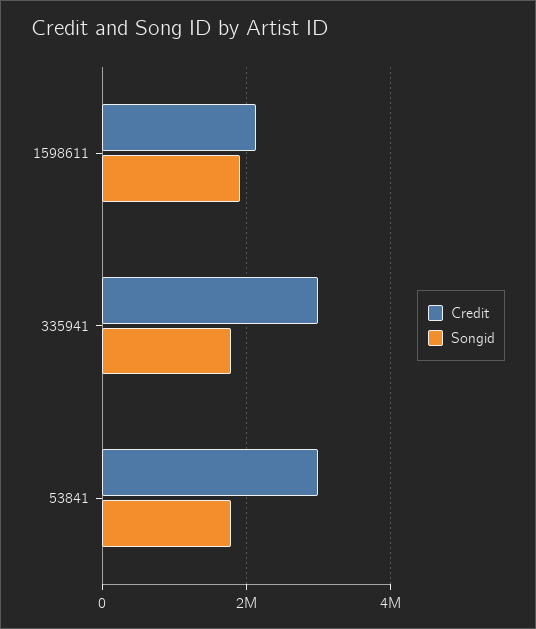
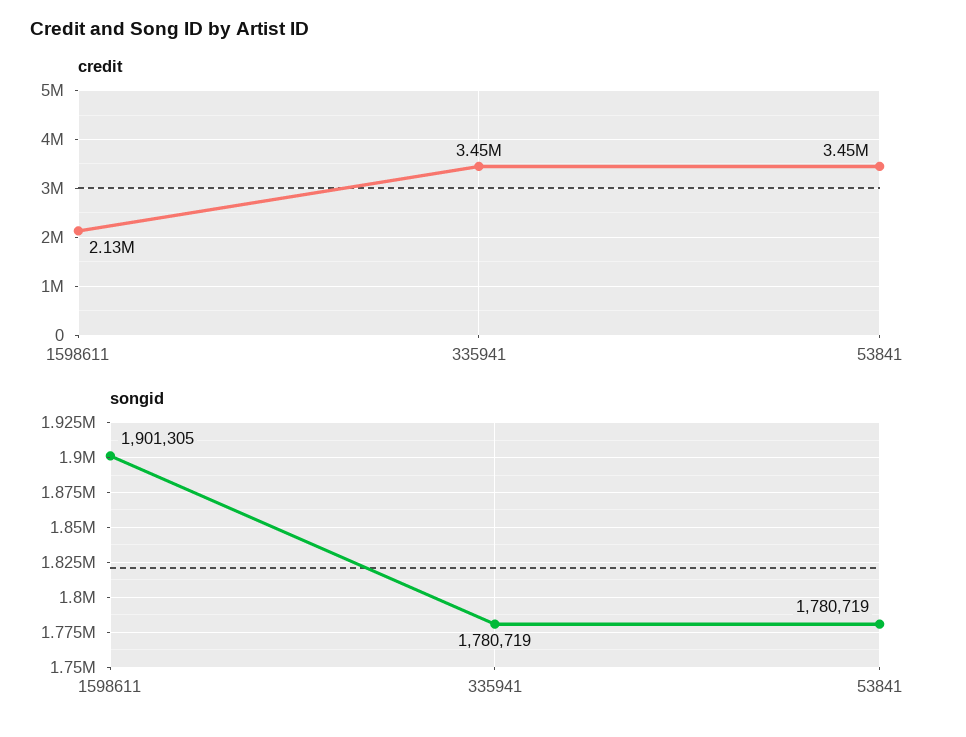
  {
    "Credit": {
      "1598611": 2130000,
-     "335941": 3000000,
+     "335941": 3450000,
-     "53841": 3000000
+     "53841": 3450000
    },
    "Songid": {
      "1598611": 1901305,
      "335941": 1780719,
      "53841": 1780719
    }
  }

